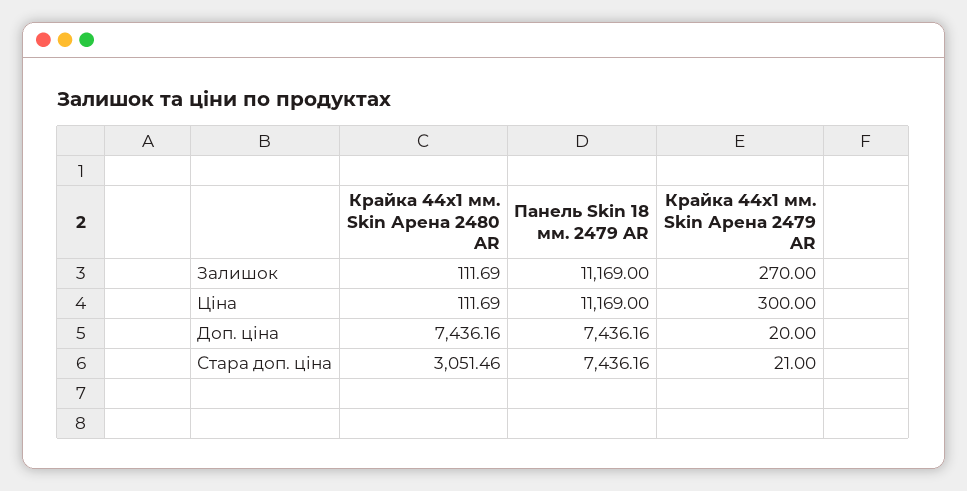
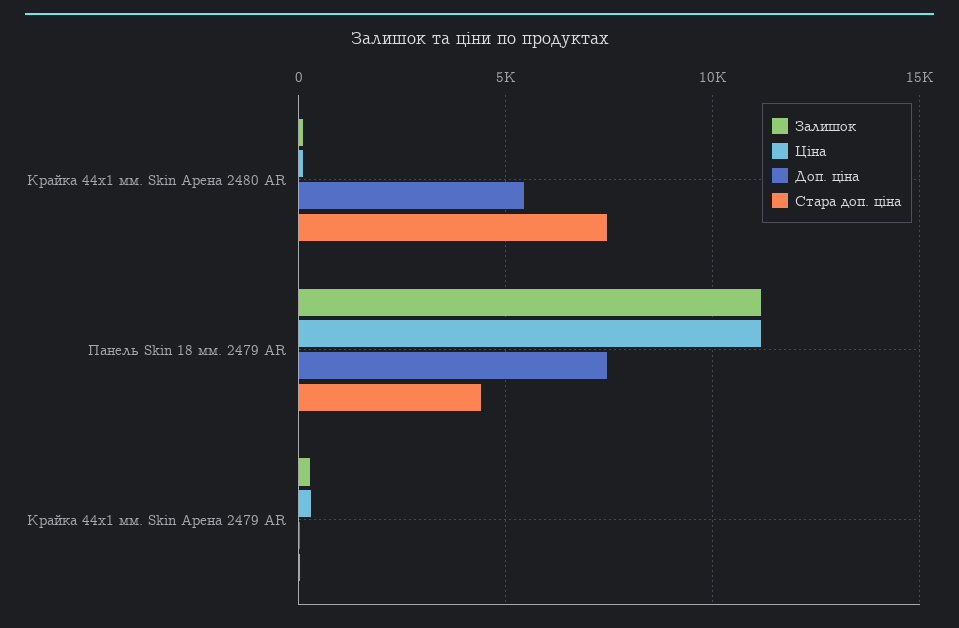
  {
    "Залишок": {
      "Крайка 44x1 мм. Skin Арена 2480 AR": 111.69,
      "Панель Skin 18 мм. 2479 AR": 11169,
      "Крайка 44x1 мм. Skin Арена 2479 AR": 270
    },
    "Ціна": {
      "Крайка 44x1 мм. Skin Арена 2480 AR": 111.69,
      "Панель Skin 18 мм. 2479 AR": 11169,
      "Крайка 44x1 мм. Skin Арена 2479 AR": 300
    },
    "Доп. ціна": {
-     "Крайка 44x1 мм. Skin Арена 2480 AR": 7436.16,
+     "Крайка 44x1 мм. Skin Арена 2480 AR": 5500,
      "Панель Skin 18 мм. 2479 AR": 7436.16,
      "Крайка 44x1 мм. Skin Арена 2479 AR": 20
    },
    "Стара доп. ціна": {
-     "Крайка 44x1 мм. Skin Арена 2480 AR": 3051.46,
+     "Крайка 44x1 мм. Skin Арена 2480 AR": 7500,
-     "Панель Skin 18 мм. 2479 AR": 7436.16,
+     "Панель Skin 18 мм. 2479 AR": 4500,
      "Крайка 44x1 мм. Skin Арена 2479 AR": 21
    }
  }

